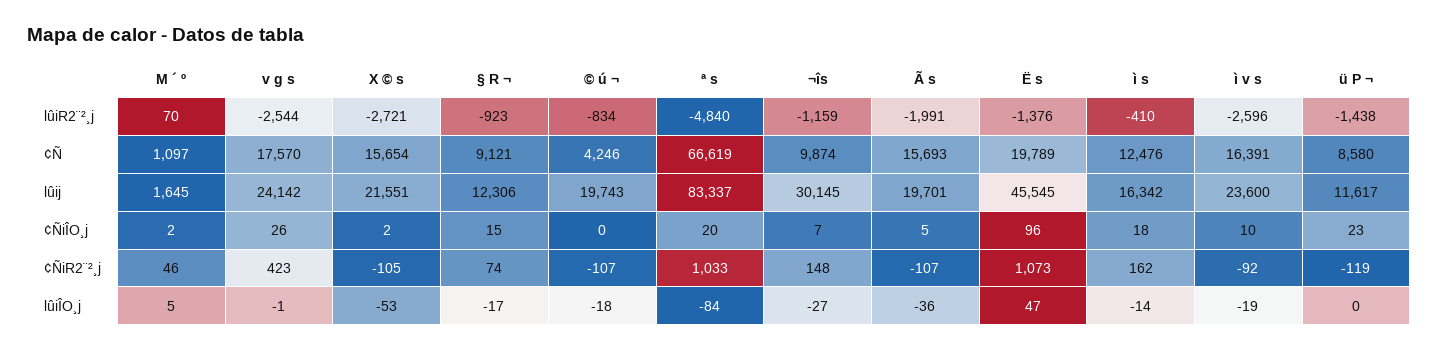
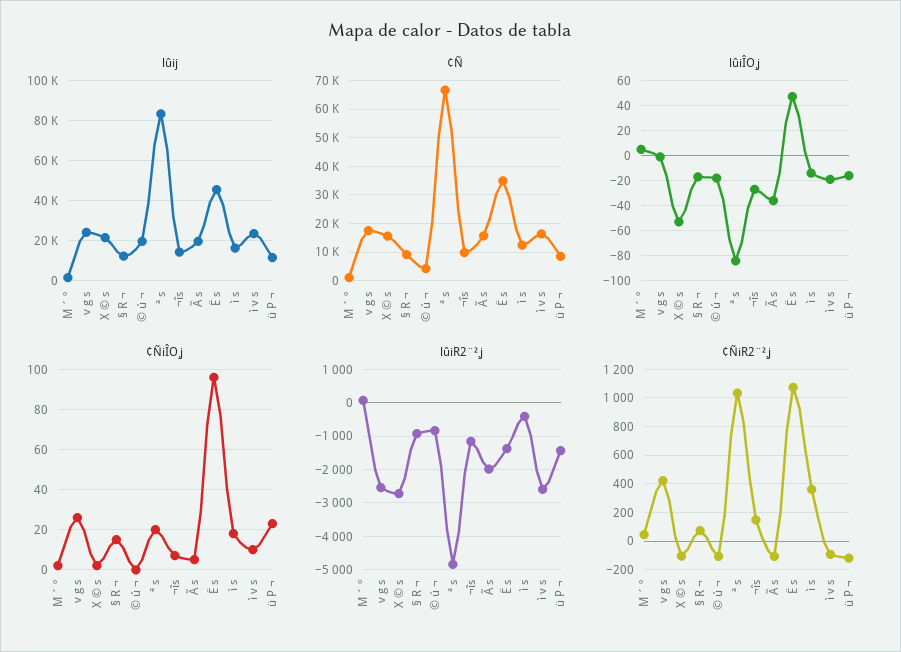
  {
    "lûiR2¨²¸j": {
      "M ´ º": 70,
      "v g s": -2544,
      "X © s": -2721,
      "§ R ¬": -923,
      "© ú ¬": -834,
      "ª s": -4840,
      "¬îs": -1159,
      "Ã s": -1991,
      "Ë s": -1376,
      "ì s": -410,
      "ì v s": -2596,
      "ü P ¬": -1438
    },
    "¢Ñ": {
      "M ´ º": 1097,
      "v g s": 17570,
      "X © s": 15654,
      "§ R ¬": 9121,
      "© ú ¬": 4246,
      "ª s": 66619,
      "¬îs": 9874,
      "Ã s": 15693,
-     "Ë s": 19789,
+     "Ë s": 35000,
      "ì s": 12476,
      "ì v s": 16391,
      "ü P ¬": 8580
    },
    "lûij": {
      "M ´ º": 1645,
      "v g s": 24142,
      "X © s": 21551,
      "§ R ¬": 12306,
      "© ú ¬": 19743,
      "ª s": 83337,
-     "¬îs": 30145,
+     "¬îs": 15000,
      "Ã s": 19701,
      "Ë s": 45545,
      "ì s": 16342,
      "ì v s": 23600,
      "ü P ¬": 11617
    },
    "¢ÑiÎO¸j": {
      "M ´ º": 2,
      "v g s": 26,
      "X © s": 2,
      "§ R ¬": 15,
      "© ú ¬": 0,
      "ª s": 20,
      "¬îs": 7,
      "Ã s": 5,
      "Ë s": 96,
      "ì s": 18,
      "ì v s": 10,
      "ü P ¬": 23
    },
    "¢ÑiR2¨²¸j": {
      "M ´ º": 46,
      "v g s": 423,
      "X © s": -105,
      "§ R ¬": 74,
      "© ú ¬": -107,
      "ª s": 1033,
      "¬îs": 148,
      "Ã s": -107,
      "Ë s": 1073,
-     "ì s": 162,
+     "ì s": 350,
      "ì v s": -92,
      "ü P ¬": -119
    },
    "lûiÎO¸j": {
      "M ´ º": 5,
      "v g s": -1,
      "X © s": -53,
      "§ R ¬": -17,
      "© ú ¬": -18,
      "ª s": -84,
      "¬îs": -27,
      "Ã s": -36,
      "Ë s": 47,
      "ì s": -14,
      "ì v s": -19,
-     "ü P ¬": 0
+     "ü P ¬": -15
    }
  }

